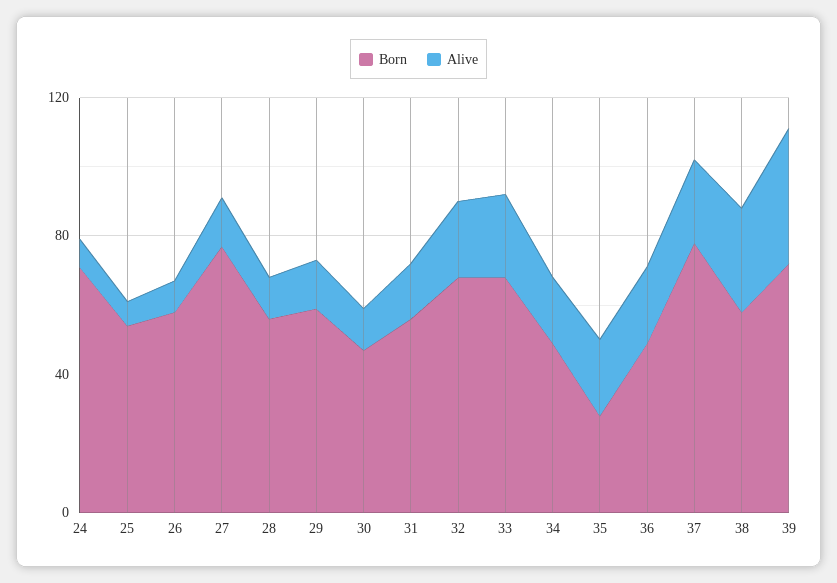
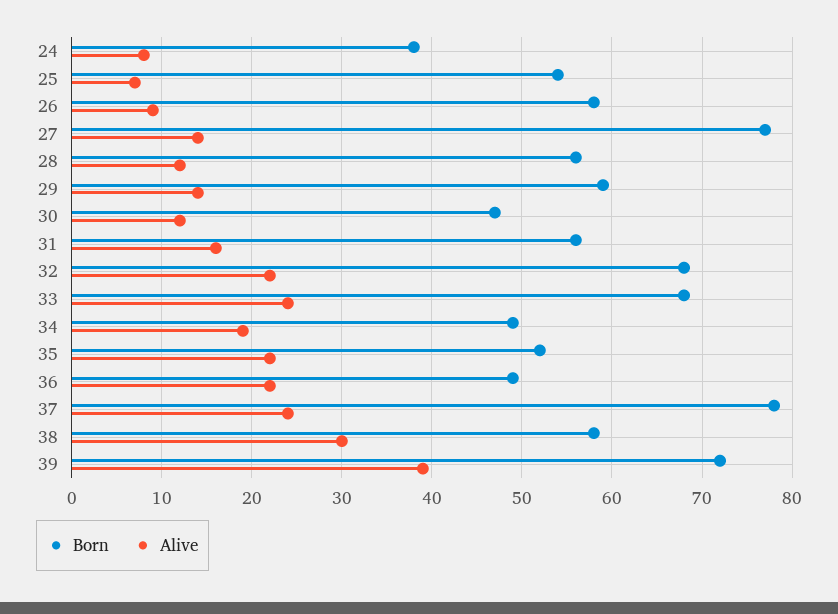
  {
    "Born": {
-     "24": 70,
+     "24": 38,
      "25": 54,
      "26": 58,
      "27": 77,
      "28": 56,
      "29": 59,
      "30": 47,
      "31": 56,
      "32": 68,
      "33": 68,
      "34": 49,
-     "35": 30,
+     "35": 52,
      "36": 49,
      "37": 78,
      "38": 58,
      "39": 72
    },
    "Alive": {
      "24": 8,
      "25": 7,
      "26": 9,
      "27": 14,
      "28": 12,
      "29": 14,
      "30": 12,
      "31": 16,
      "32": 22,
      "33": 24,
      "34": 19,
      "35": 22,
      "36": 22,
      "37": 24,
      "38": 30,
      "39": 39
    }
  }

